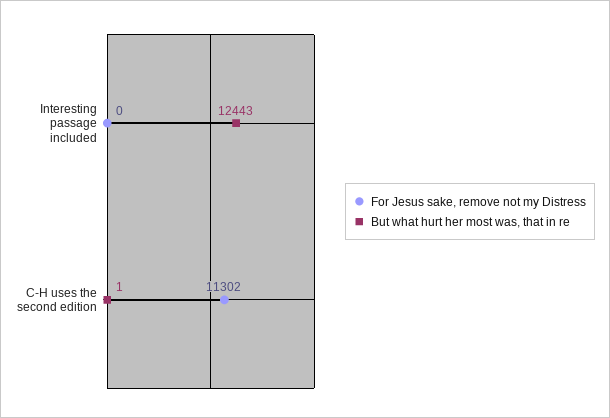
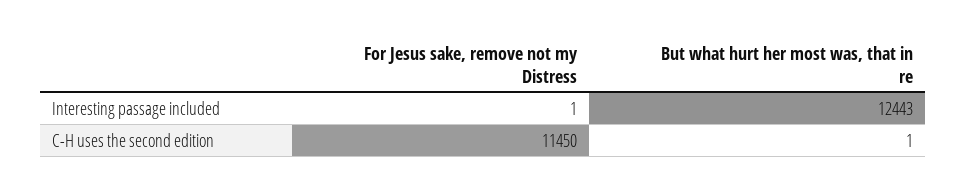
  {
    "For Jesus sake, remove not my Distress": {
-     "Interesting passage included": 0,
+     "Interesting passage included": 1,
-     "C-H uses the second edition": 11302
+     "C-H uses the second edition": 11450
    },
    "But what hurt her most was, that in re": {
      "Interesting passage included": 12443,
      "C-H uses the second edition": 1
    }
  }

